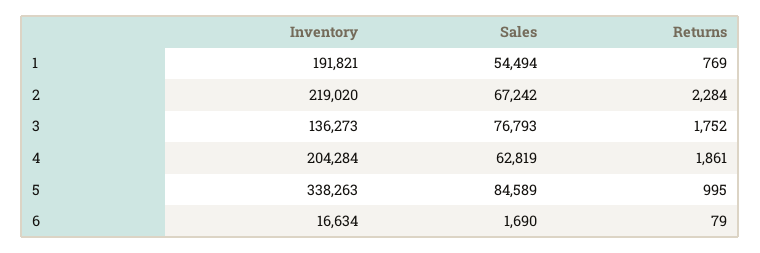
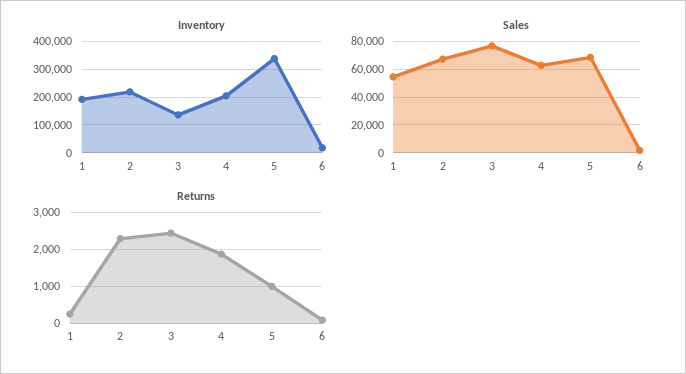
  {
    "Inventory": {
      "1": 191821,
      "2": 219020,
      "3": 136273,
      "4": 204284,
      "5": 338263,
      "6": 16634
    },
    "Sales": {
      "1": 54494,
      "2": 67242,
      "3": 76793,
      "4": 62819,
-     "5": 84589,
+     "5": 70000,
      "6": 1690
    },
    "Returns": {
-     "1": 769,
+     "1": 200,
      "2": 2284,
-     "3": 1752,
+     "3": 2400,
      "4": 1861,
      "5": 995,
      "6": 79
    }
  }

